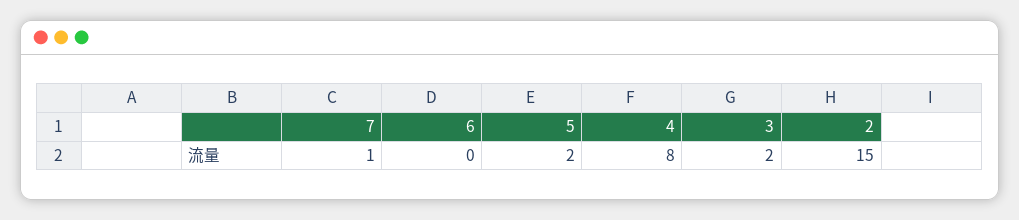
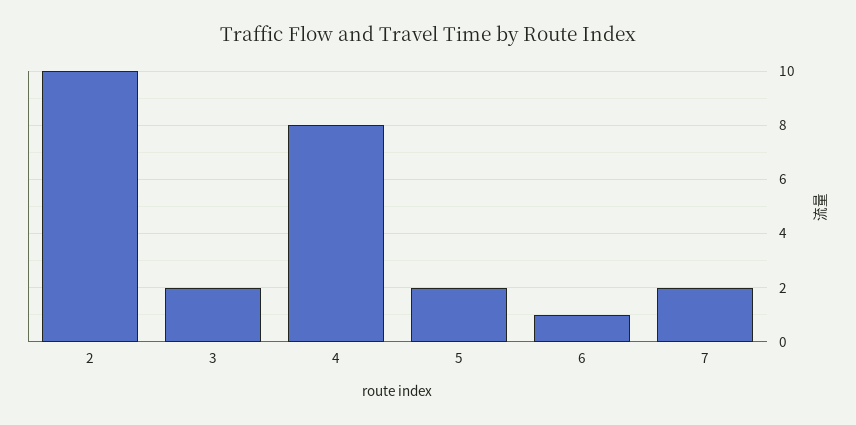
  {
-   "7": 1,
+   "7": 2,
-   "6": 0,
+   "6": 1,
    "5": 2,
    "4": 8,
    "3": 2,
-   "2": 15
+   "2": 10
  }

